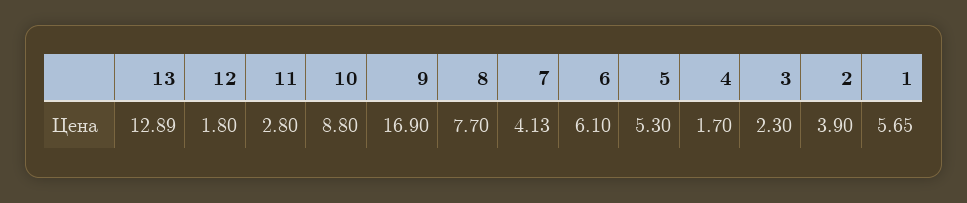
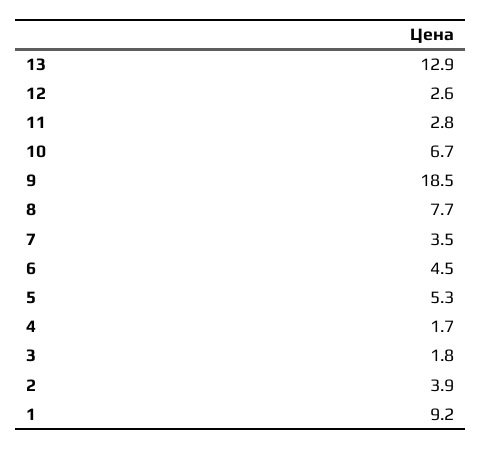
  {
    "13": 12.89,
-   "12": 1.8,
+   "12": 2.6,
    "11": 2.8,
-   "10": 8.8,
+   "10": 6.7,
-   "9": 16.9,
+   "9": 18.5,
    "8": 7.7,
-   "7": 4.13,
+   "7": 3.5,
-   "6": 6.1,
+   "6": 4.5,
    "5": 5.3,
    "4": 1.7,
-   "3": 2.3,
+   "3": 1.8,
    "2": 3.9,
-   "1": 5.65
+   "1": 9.2
  }

